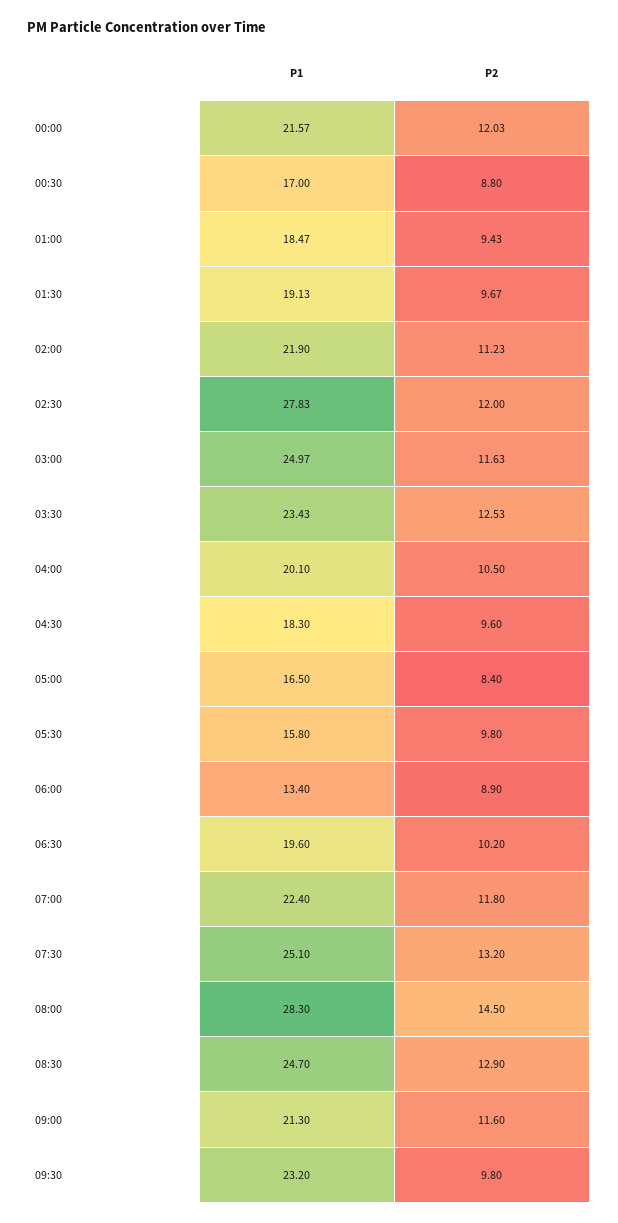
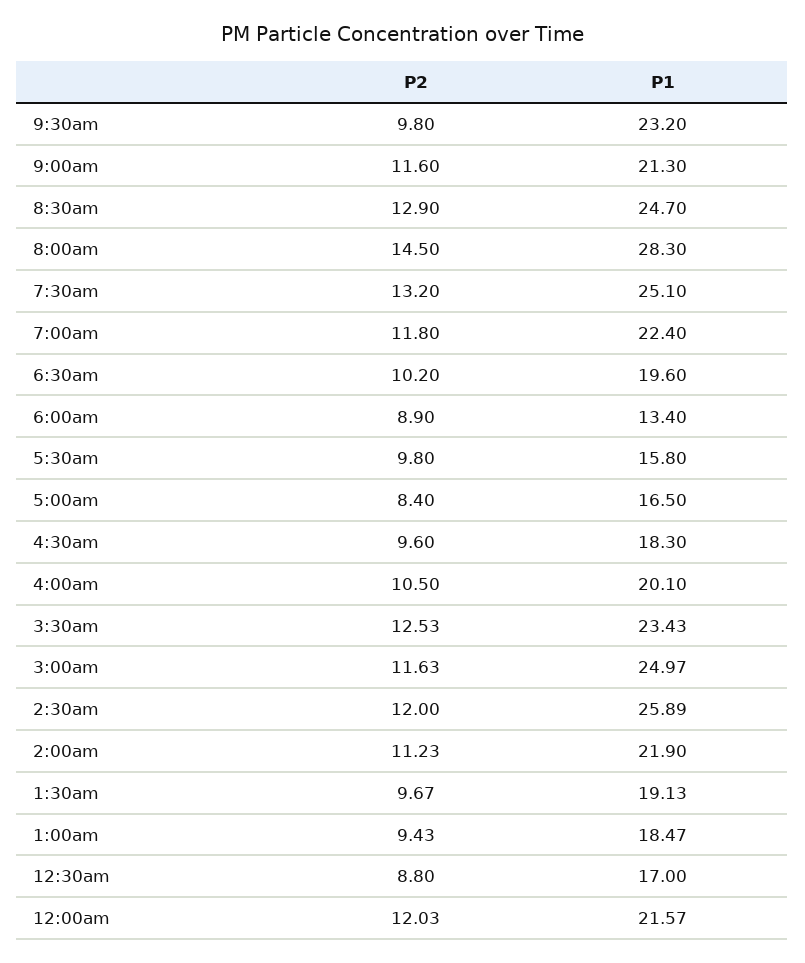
  {
    "P1": {
      "00:00": 21.57,
      "00:30": 17,
      "01:00": 18.47,
      "01:30": 19.13,
      "02:00": 21.9,
-     "02:30": 27.83,
+     "02:30": 25.89,
      "03:00": 24.97,
      "03:30": 23.43,
      "04:00": 20.1,
      "04:30": 18.3,
      "05:00": 16.5,
      "05:30": 15.8,
      "06:00": 13.4,
      "06:30": 19.6,
      "07:00": 22.4,
      "07:30": 25.1,
      "08:00": 28.3,
      "08:30": 24.7,
      "09:00": 21.3,
      "09:30": 23.2
    },
    "P2": {
      "00:00": 12.03,
      "00:30": 8.8,
      "01:00": 9.43,
      "01:30": 9.67,
      "02:00": 11.23,
      "02:30": 12,
      "03:00": 11.63,
      "03:30": 12.53,
      "04:00": 10.5,
      "04:30": 9.6,
      "05:00": 8.4,
      "05:30": 9.8,
      "06:00": 8.9,
      "06:30": 10.2,
      "07:00": 11.8,
      "07:30": 13.2,
      "08:00": 14.5,
      "08:30": 12.9,
      "09:00": 11.6,
      "09:30": 9.8
    }
  }

